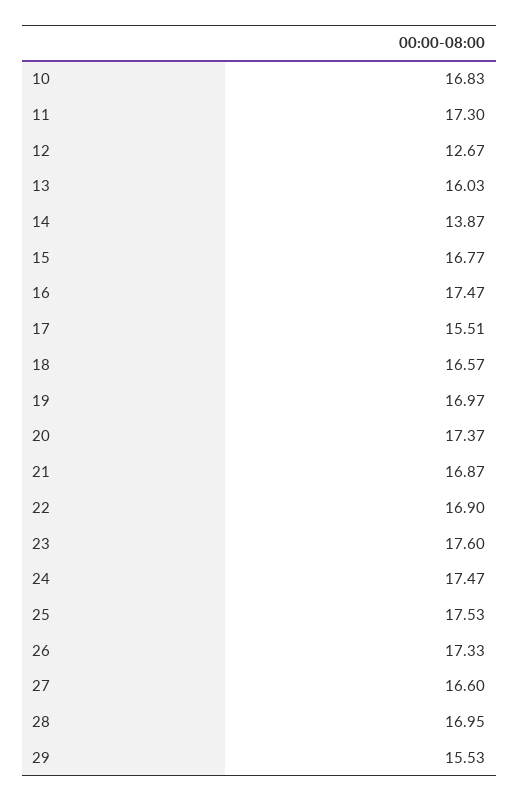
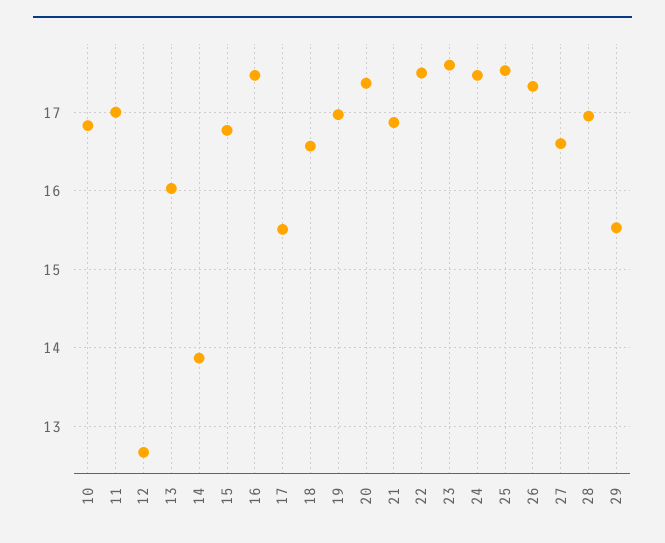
  {
    "10": 16.83,
-   "11": 17.3,
+   "11": 17,
    "12": 12.67,
    "13": 16.03,
    "14": 13.87,
    "15": 16.77,
    "16": 17.47,
    "17": 15.51,
    "18": 16.57,
    "19": 16.97,
    "20": 17.37,
    "21": 16.87,
-   "22": 16.9,
+   "22": 17.5,
    "23": 17.6,
    "24": 17.47,
    "25": 17.53,
    "26": 17.33,
    "27": 16.6,
    "28": 16.95,
    "29": 15.53
  }

